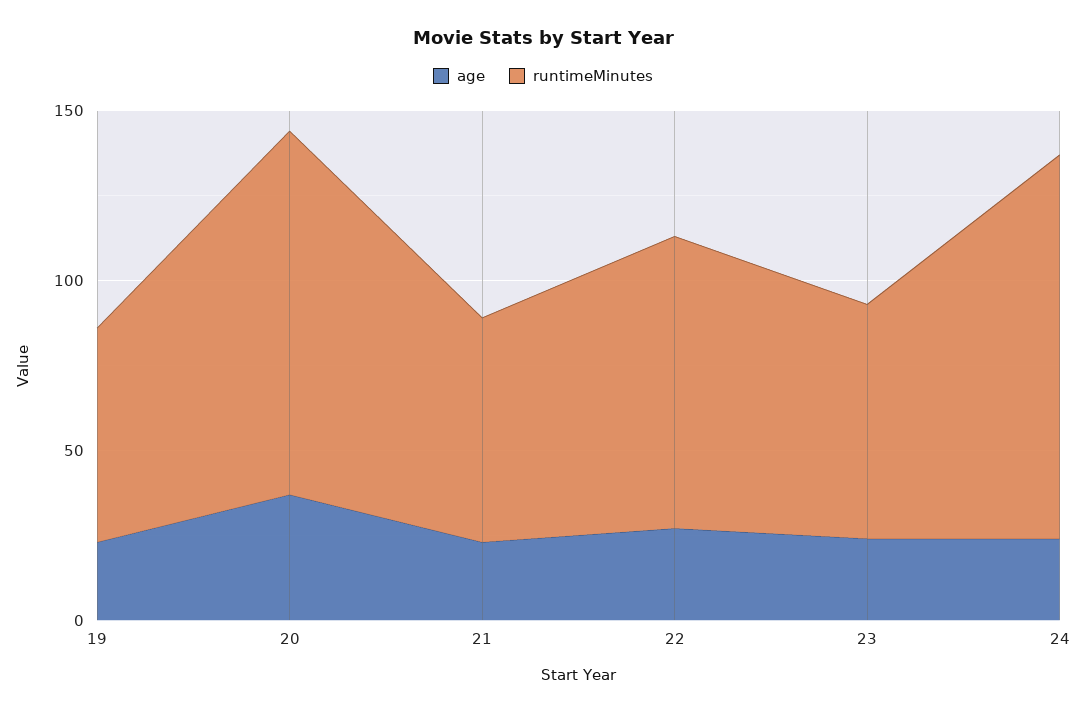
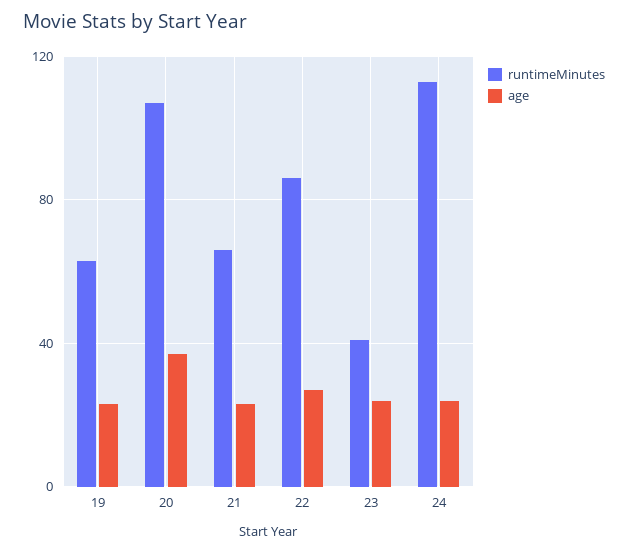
  {
    "age": {
      "19": 25,
      "20": 35,
      "21": 25,
      "22": 25,
      "23": 25,
      "24": 25
    },
    "runtimeMinutes": {
      "19": 65,
      "20": 105,
      "21": 65,
      "22": 85,
-     "23": 70,
+     "23": 40,
      "24": 115
    }
  }

